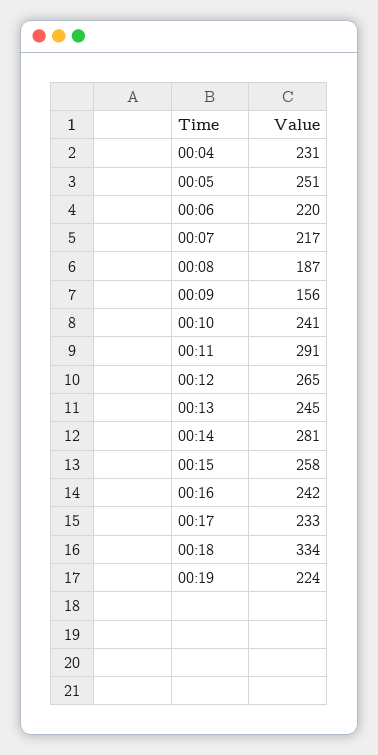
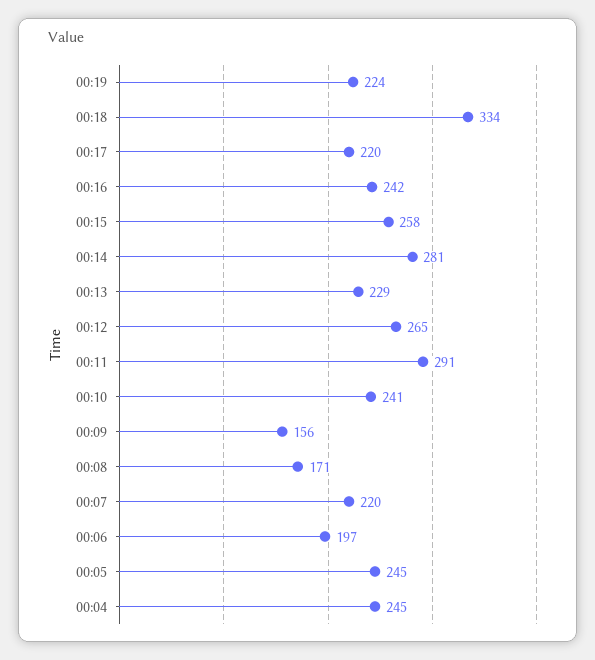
  {
-   "00:04": 231,
+   "00:04": 245,
-   "00:05": 251,
+   "00:05": 245,
-   "00:06": 220,
+   "00:06": 197,
-   "00:07": 217,
+   "00:07": 220,
-   "00:08": 187,
+   "00:08": 171,
    "00:09": 156,
    "00:10": 241,
    "00:11": 291,
    "00:12": 265,
-   "00:13": 245,
+   "00:13": 229,
    "00:14": 281,
    "00:15": 258,
    "00:16": 242,
-   "00:17": 233,
+   "00:17": 220,
    "00:18": 334,
    "00:19": 224
  }

